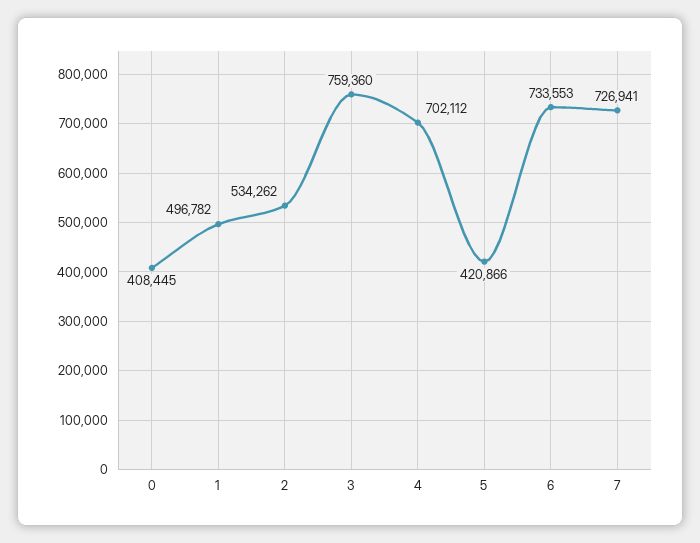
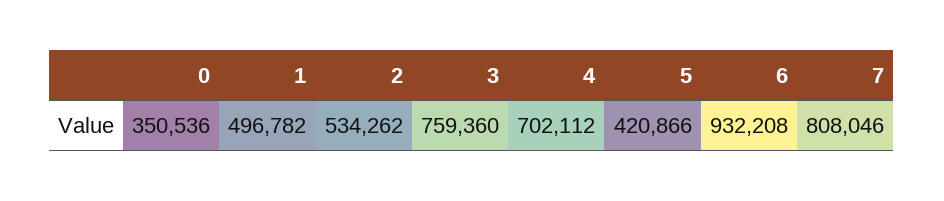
  {
-   "0": 408445,
+   "0": 350536,
    "1": 496782,
    "2": 534262,
    "3": 759360,
    "4": 702112,
    "5": 420866,
-   "6": 733553,
+   "6": 932208,
-   "7": 726941
+   "7": 808046
  }

